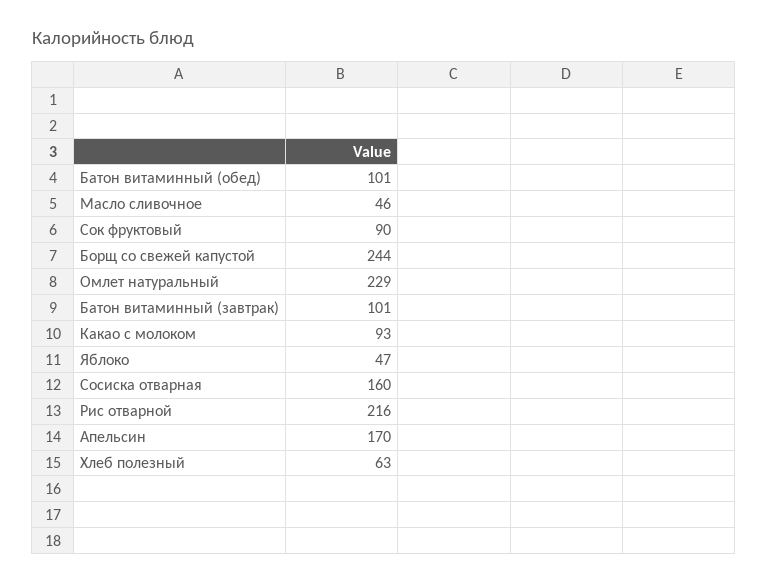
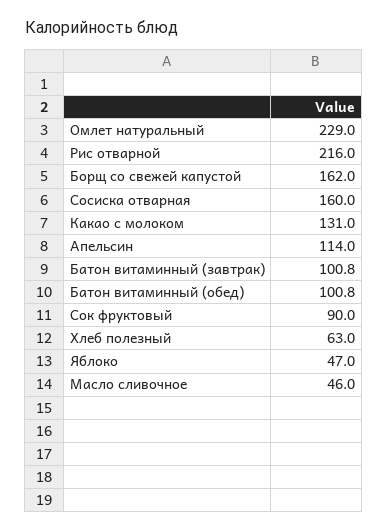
  {
    "Батон витаминный (обед)": 100.8,
    "Масло сливочное": 46,
    "Сок фруктовый": 90,
-   "Борщ со свежей капустой": 244,
+   "Борщ со свежей капустой": 162,
    "Омлет натуральный": 229,
    "Батон витаминный (завтрак)": 100.8,
-   "Какао с молоком": 93,
+   "Какао с молоком": 131,
    "Яблоко": 47,
    "Сосиска отварная": 160,
    "Рис отварной": 216,
-   "Апельсин": 170,
+   "Апельсин": 114,
    "Хлеб полезный": 63
  }

